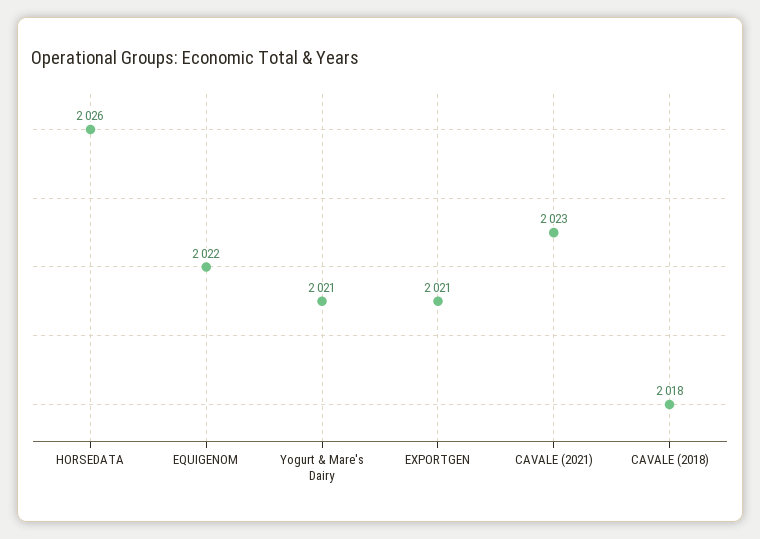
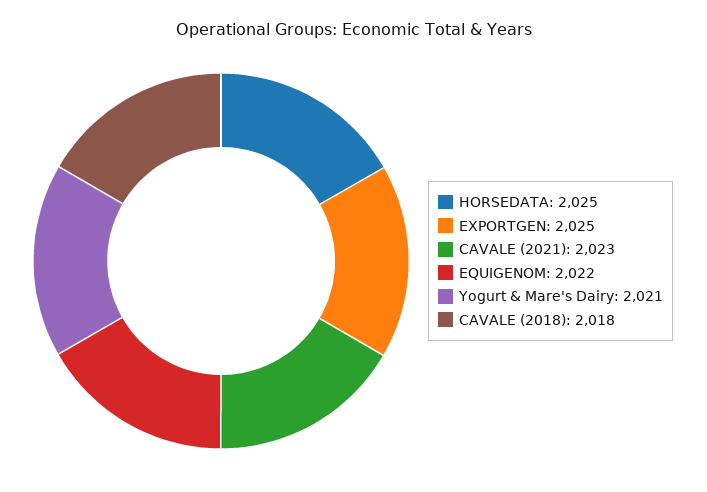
  {
-   "HORSEDATA": 2026,
+   "HORSEDATA": 2025,
    "EQUIGENOM": 2022,
    "Yogurt & Mare's Dairy": 2021,
-   "EXPORTGEN": 2021,
+   "EXPORTGEN": 2025,
    "CAVALE (2021)": 2023,
    "CAVALE (2018)": 2018
  }

